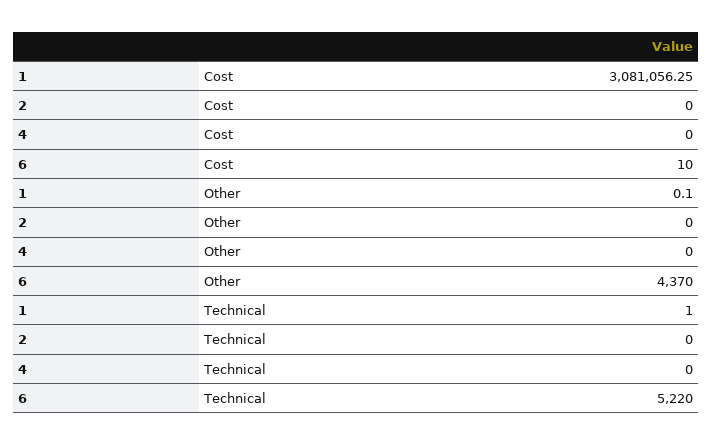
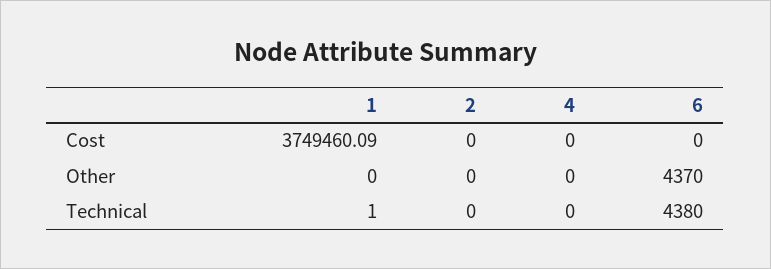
  {
    "1": {
-     "Cost": 3081056.25,
+     "Cost": 3749460.09,
-     "Other": 0.1,
+     "Other": 0,
      "Technical": 1
    },
    "2": {
      "Cost": 0,
      "Other": 0,
      "Technical": 0
    },
    "4": {
      "Cost": 0,
      "Other": 0,
      "Technical": 0
    },
    "6": {
-     "Cost": 10,
+     "Cost": 0,
      "Other": 4370,
-     "Technical": 5220
+     "Technical": 4380
    }
  }

